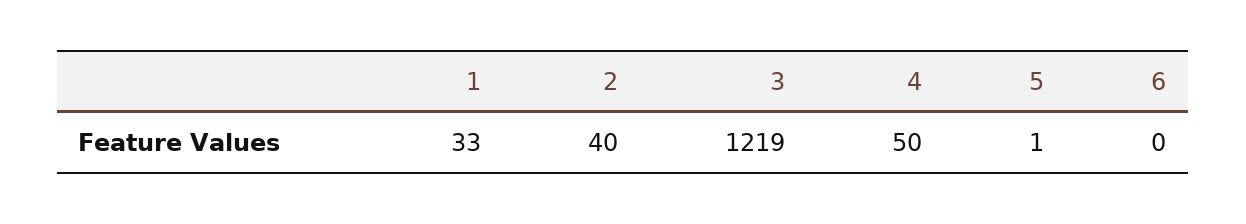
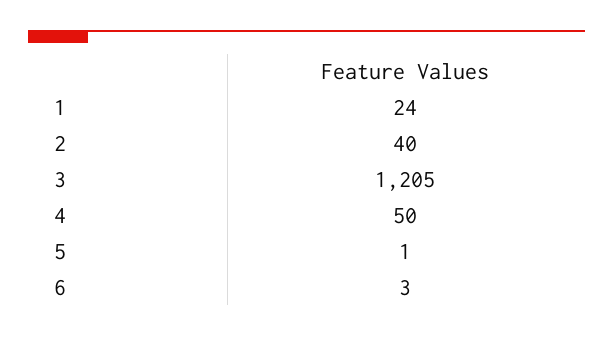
  {
-   "1": 33,
+   "1": 24,
    "2": 40,
-   "3": 1219,
+   "3": 1205,
    "4": 50,
    "5": 1,
-   "6": 0
+   "6": 3
  }

